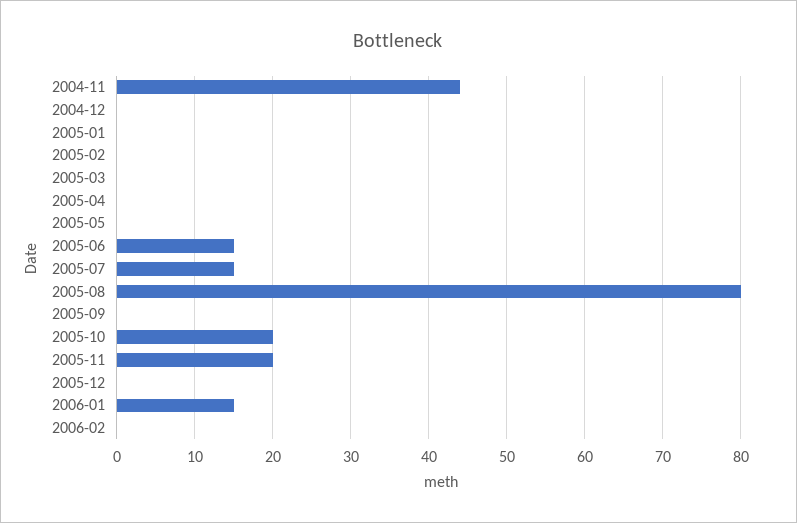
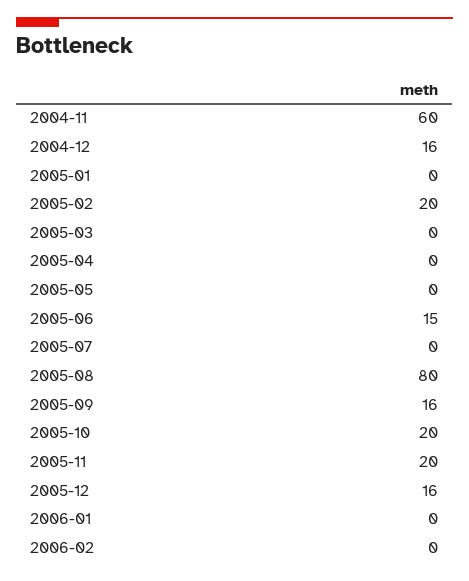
  {
-   "2004-11": 44,
+   "2004-11": 60,
-   "2004-12": 0,
+   "2004-12": 16,
    "2005-01": 0,
-   "2005-02": 0,
+   "2005-02": 20,
    "2005-03": 0,
    "2005-04": 0,
    "2005-05": 0,
    "2005-06": 15,
-   "2005-07": 15,
+   "2005-07": 0,
    "2005-08": 80,
-   "2005-09": 0,
+   "2005-09": 16,
    "2005-10": 20,
    "2005-11": 20,
-   "2005-12": 0,
+   "2005-12": 16,
-   "2006-01": 15,
+   "2006-01": 0,
    "2006-02": 0
  }

